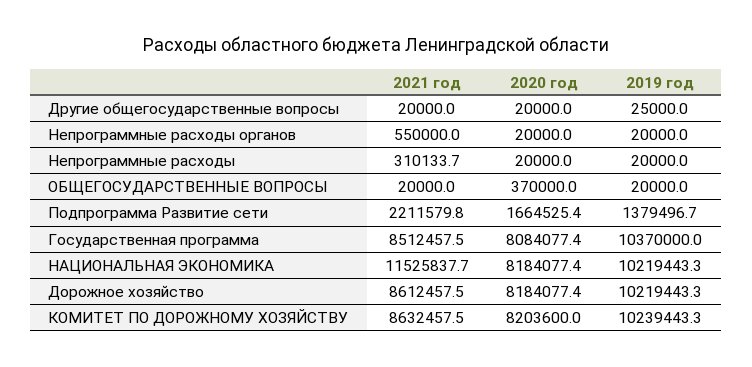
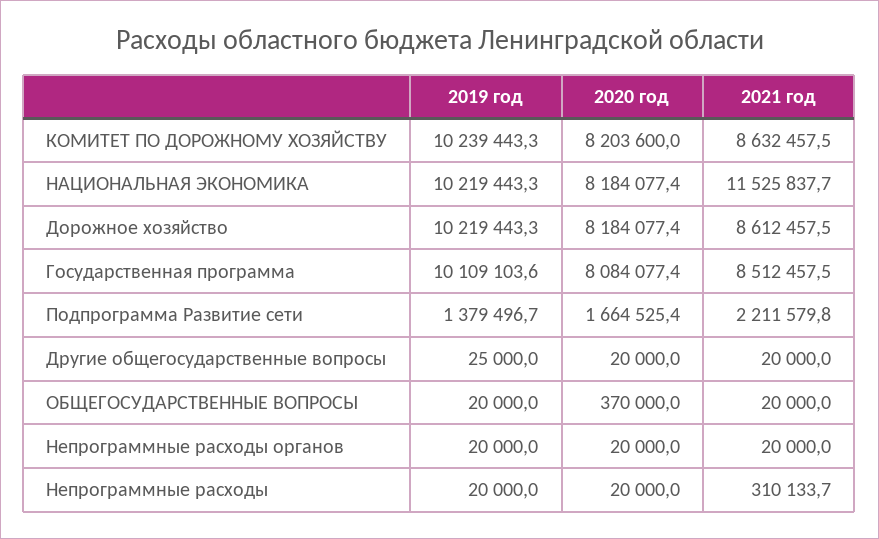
  {
    "2021 год": {
      "Другие общегосударственные вопросы": 20000,
-     "Непрограммные расходы органов": 550000,
+     "Непрограммные расходы органов": 20000,
      "Непрограммные расходы": 310133.7,
      "ОБЩЕГОСУДАРСТВЕННЫЕ ВОПРОСЫ": 20000,
      "Подпрограмма Развитие сети": 2211579.8,
      "Государственная программа": 8512457.5,
      "НАЦИОНАЛЬНАЯ ЭКОНОМИКА": 11525837.7,
      "Дорожное хозяйство": 8612457.5,
      "КОМИТЕТ ПО ДОРОЖНОМУ ХОЗЯЙСТВУ": 8632457.5
    },
    "2020 год": {
      "Другие общегосударственные вопросы": 20000,
      "Непрограммные расходы органов": 20000,
      "Непрограммные расходы": 20000,
      "ОБЩЕГОСУДАРСТВЕННЫЕ ВОПРОСЫ": 370000,
      "Подпрограмма Развитие сети": 1664525.4,
      "Государственная программа": 8084077.4,
      "НАЦИОНАЛЬНАЯ ЭКОНОМИКА": 8184077.4,
      "Дорожное хозяйство": 8184077.4,
      "КОМИТЕТ ПО ДОРОЖНОМУ ХОЗЯЙСТВУ": 8203600
    },
    "2019 год": {
      "Другие общегосударственные вопросы": 25000,
      "Непрограммные расходы органов": 20000,
      "Непрограммные расходы": 20000,
      "ОБЩЕГОСУДАРСТВЕННЫЕ ВОПРОСЫ": 20000,
      "Подпрограмма Развитие сети": 1379496.7,
-     "Государственная программа": 10370000,
+     "Государственная программа": 10109103.6,
      "НАЦИОНАЛЬНАЯ ЭКОНОМИКА": 10219443.3,
      "Дорожное хозяйство": 10219443.3,
      "КОМИТЕТ ПО ДОРОЖНОМУ ХОЗЯЙСТВУ": 10239443.3
    }
  }

